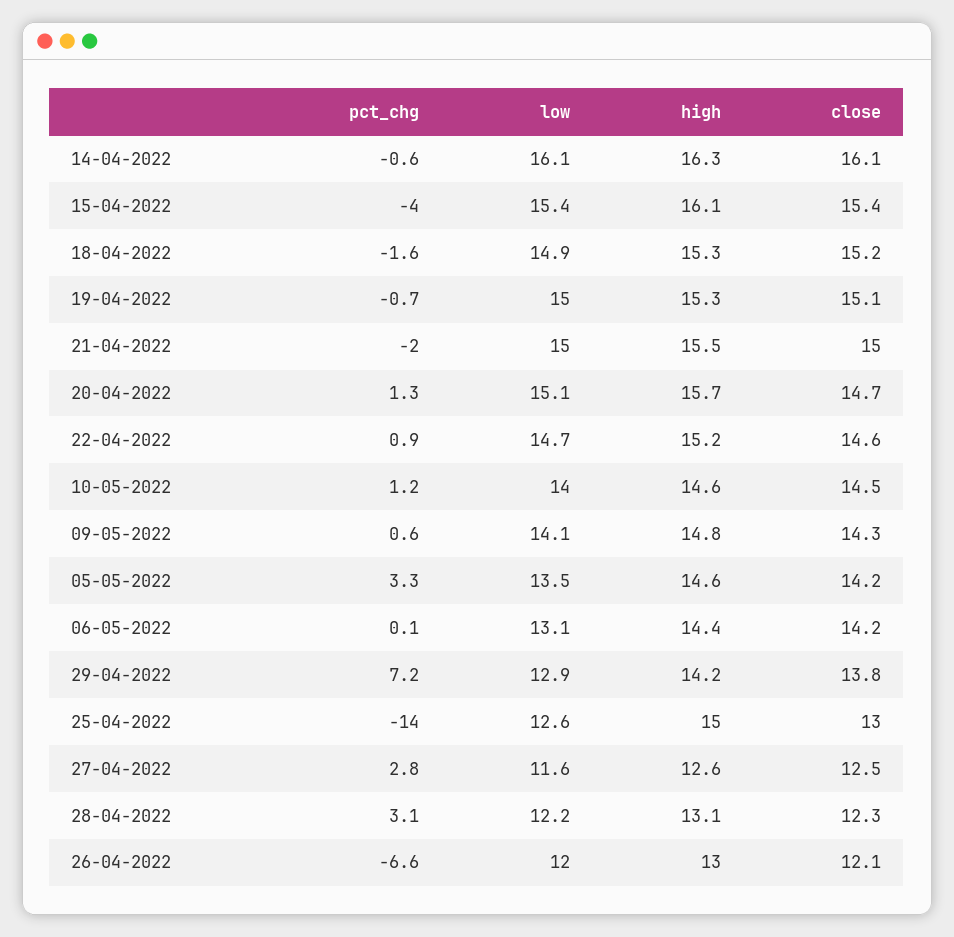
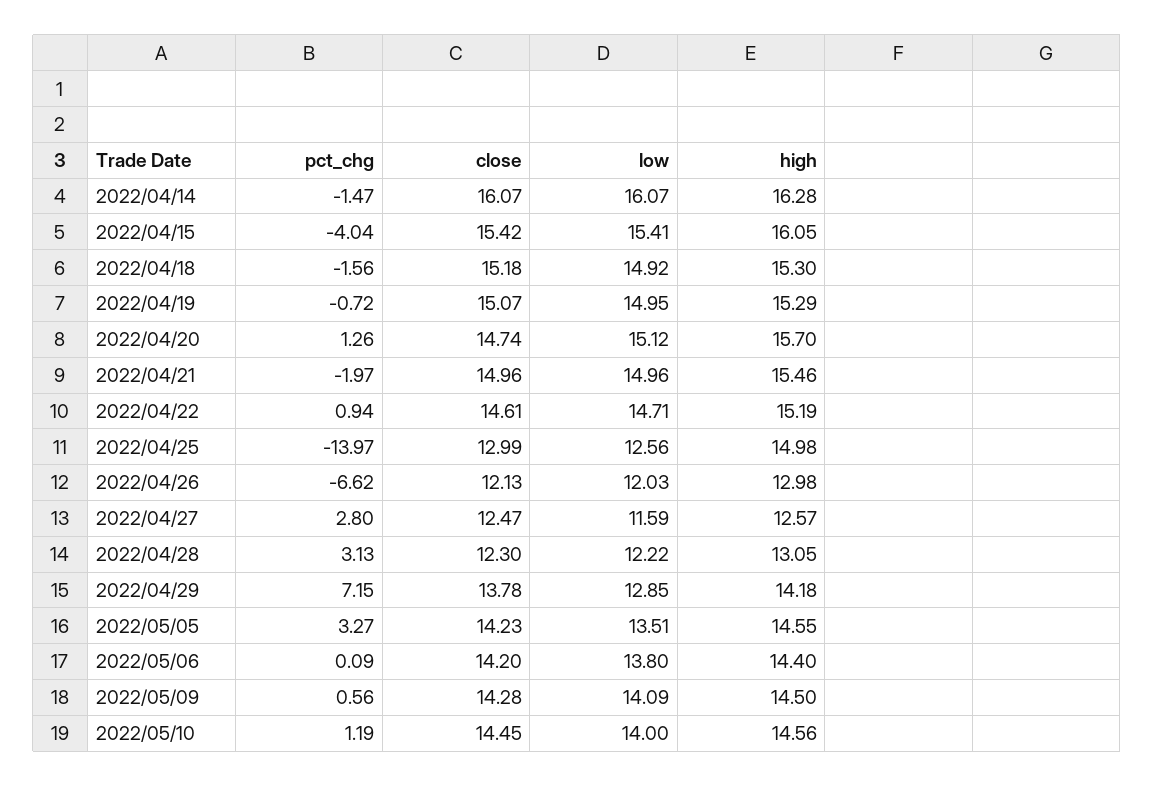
  {
    "pct_chg": {
-     "14-04-2022": -0.6,
+     "14-04-2022": -1.47,
      "15-04-2022": -4.04,
      "18-04-2022": -1.56,
      "19-04-2022": -0.72,
      "21-04-2022": -1.97,
      "20-04-2022": 1.26,
      "22-04-2022": 0.94,
      "10-05-2022": 1.19,
      "09-05-2022": 0.56,
      "05-05-2022": 3.27,
      "06-05-2022": 0.09,
      "29-04-2022": 7.15,
      "25-04-2022": -13.97,
      "27-04-2022": 2.8,
      "28-04-2022": 3.13,
      "26-04-2022": -6.62
    },
    "low": {
      "14-04-2022": 16.07,
      "15-04-2022": 15.41,
      "18-04-2022": 14.92,
      "19-04-2022": 14.95,
      "21-04-2022": 14.96,
      "20-04-2022": 15.12,
      "22-04-2022": 14.71,
      "10-05-2022": 14,
      "09-05-2022": 14.09,
      "05-05-2022": 13.51,
-     "06-05-2022": 13.1,
+     "06-05-2022": 13.8,
      "29-04-2022": 12.85,
      "25-04-2022": 12.56,
      "27-04-2022": 11.59,
      "28-04-2022": 12.22,
      "26-04-2022": 12.03
    },
    "high": {
      "14-04-2022": 16.28,
      "15-04-2022": 16.05,
      "18-04-2022": 15.3,
      "19-04-2022": 15.29,
      "21-04-2022": 15.46,
      "20-04-2022": 15.7,
      "22-04-2022": 15.19,
      "10-05-2022": 14.56,
-     "09-05-2022": 14.8,
+     "09-05-2022": 14.5,
      "05-05-2022": 14.55,
      "06-05-2022": 14.4,
      "29-04-2022": 14.18,
      "25-04-2022": 14.98,
      "27-04-2022": 12.57,
      "28-04-2022": 13.05,
      "26-04-2022": 12.98
    },
    "close": {
      "14-04-2022": 16.07,
      "15-04-2022": 15.42,
      "18-04-2022": 15.18,
      "19-04-2022": 15.07,
      "21-04-2022": 14.96,
      "20-04-2022": 14.74,
      "22-04-2022": 14.61,
      "10-05-2022": 14.45,
      "09-05-2022": 14.28,
      "05-05-2022": 14.23,
      "06-05-2022": 14.2,
      "29-04-2022": 13.78,
      "25-04-2022": 12.99,
      "27-04-2022": 12.47,
      "28-04-2022": 12.3,
      "26-04-2022": 12.13
    }
  }

